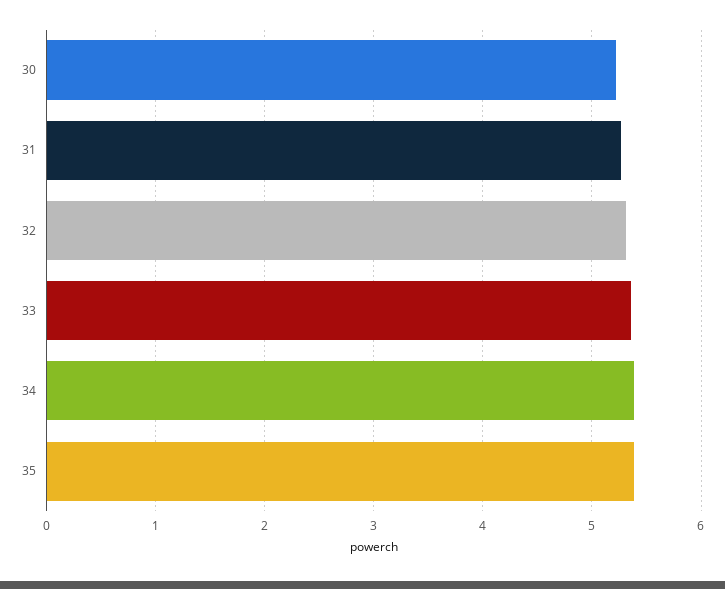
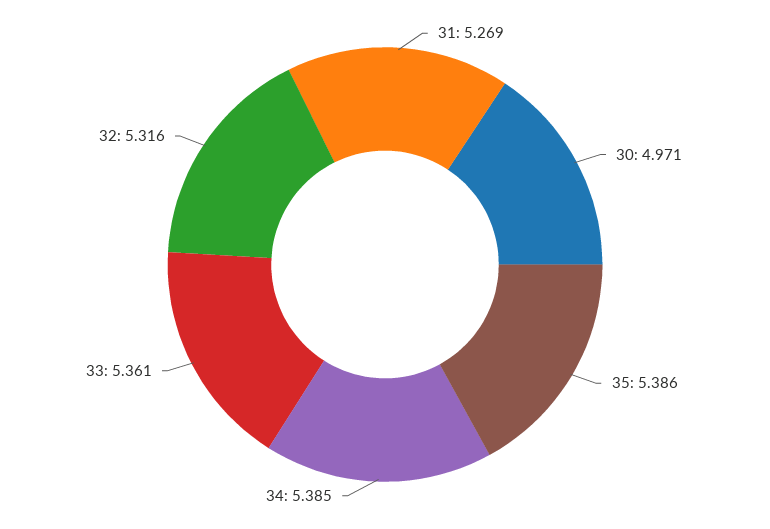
  {
-   "30": 5.2,
+   "30": 4.971,
    "31": 5.269,
    "32": 5.316,
    "33": 5.361,
    "34": 5.385,
    "35": 5.386
  }

